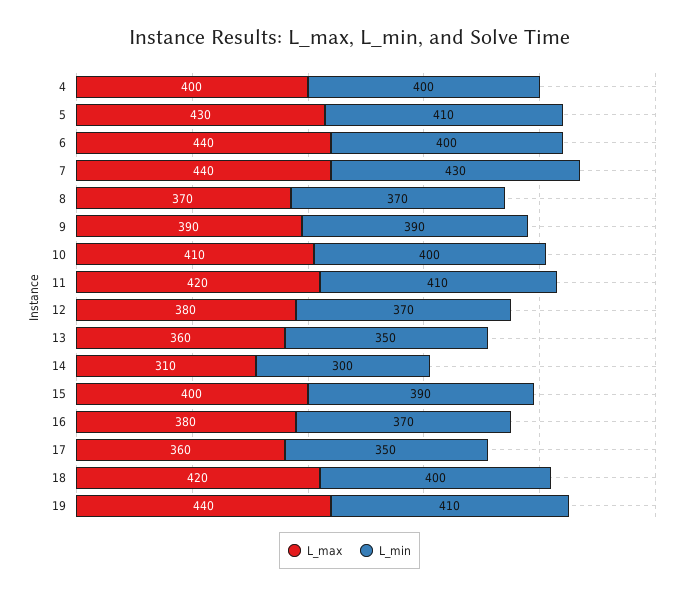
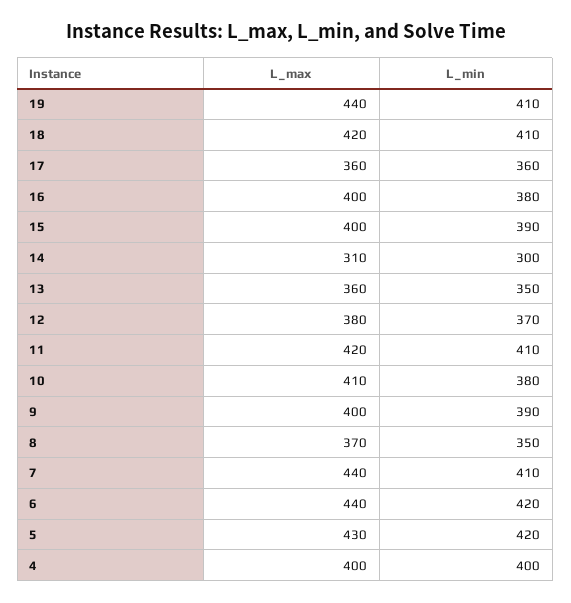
  {
    "L_max": {
      "4": 400,
      "5": 430,
      "6": 440,
      "7": 440,
      "8": 370,
-     "9": 390,
+     "9": 400,
      "10": 410,
      "11": 420,
      "12": 380,
      "13": 360,
      "14": 310,
      "15": 400,
-     "16": 380,
+     "16": 400,
      "17": 360,
      "18": 420,
      "19": 440
    },
    "L_min": {
      "4": 400,
-     "5": 410,
+     "5": 420,
-     "6": 400,
+     "6": 420,
-     "7": 430,
+     "7": 410,
-     "8": 370,
+     "8": 350,
      "9": 390,
-     "10": 400,
+     "10": 380,
      "11": 410,
      "12": 370,
      "13": 350,
      "14": 300,
      "15": 390,
-     "16": 370,
+     "16": 380,
-     "17": 350,
+     "17": 360,
-     "18": 400,
+     "18": 410,
      "19": 410
    }
  }

